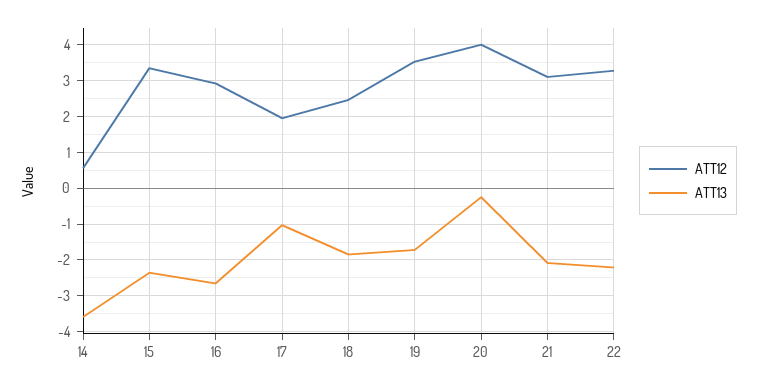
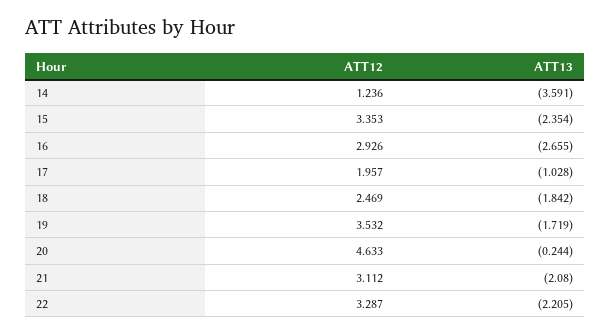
  {
    "ATT12": {
-     "14": 0.6,
+     "14": 1.236,
      "15": 3.353,
      "16": 2.926,
      "17": 1.957,
      "18": 2.469,
      "19": 3.532,
-     "20": 4,
+     "20": 4.633,
      "21": 3.112,
      "22": 3.287
    },
    "ATT13": {
      "14": -3.591,
      "15": -2.354,
      "16": -2.655,
      "17": -1.028,
      "18": -1.842,
      "19": -1.719,
      "20": -0.244,
      "21": -2.08,
      "22": -2.205
    }
  }

